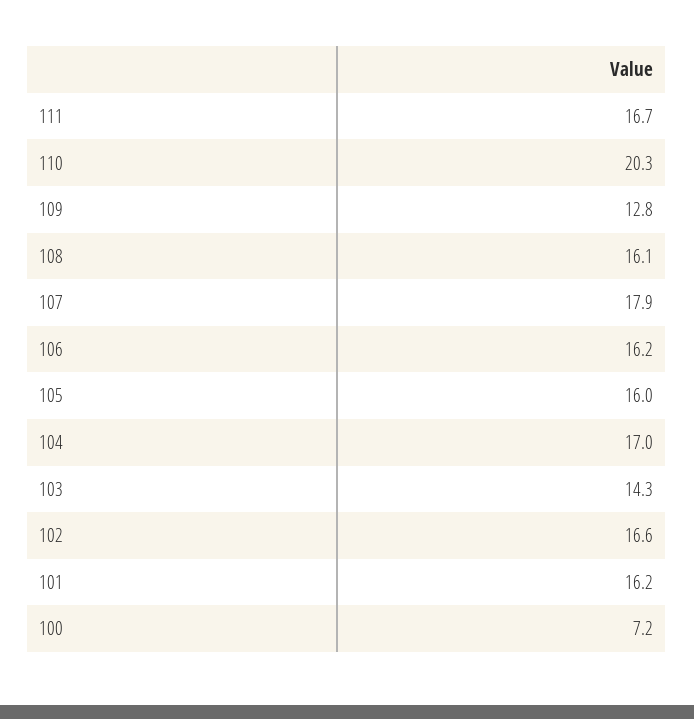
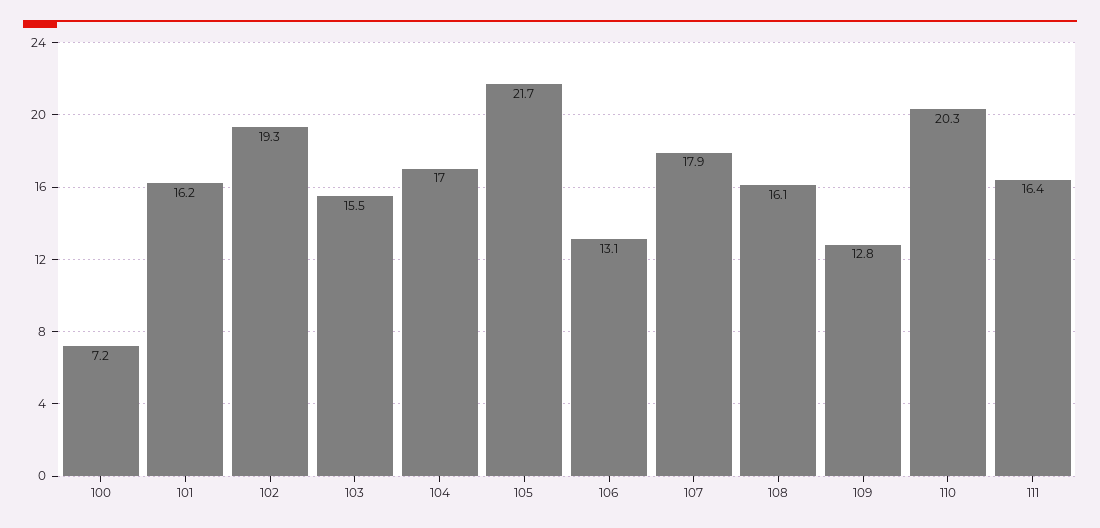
  {
-   "111": 16.7,
+   "111": 16.4,
    "110": 20.3,
    "109": 12.8,
    "108": 16.1,
    "107": 17.9,
-   "106": 16.2,
+   "106": 13.1,
-   "105": 16,
+   "105": 21.7,
    "104": 17,
-   "103": 14.3,
+   "103": 15.5,
-   "102": 16.6,
+   "102": 19.3,
    "101": 16.2,
    "100": 7.2
  }

